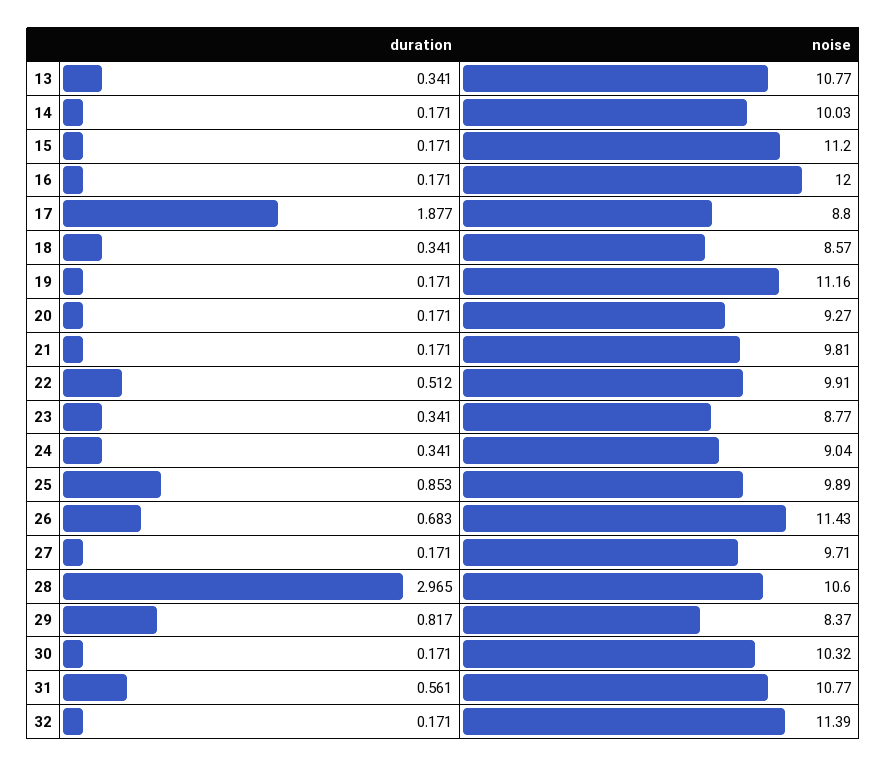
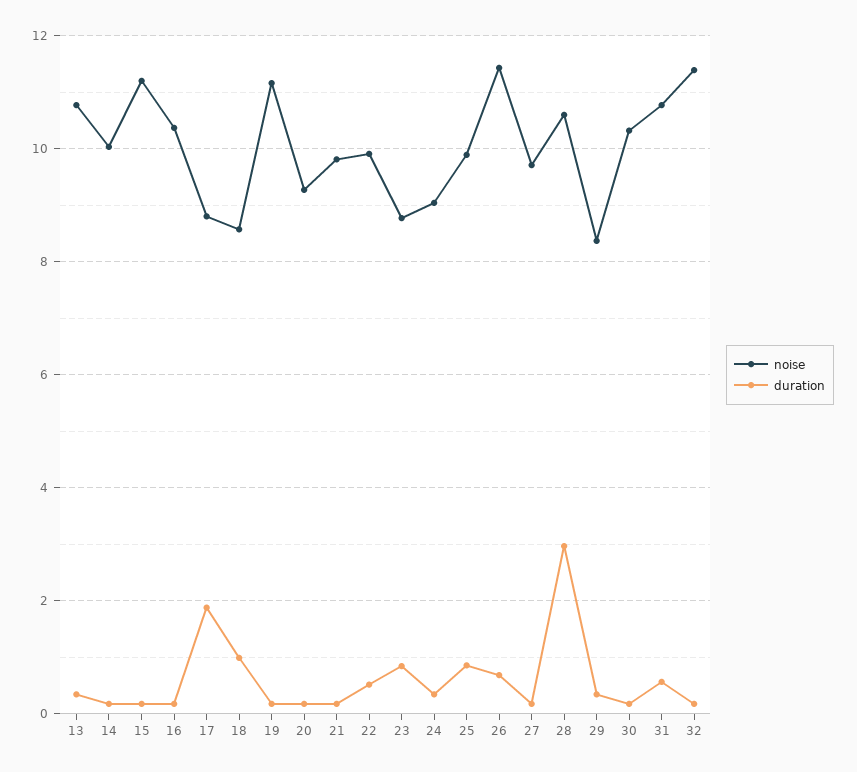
  {
    "duration": {
      "13": 0.341,
      "14": 0.171,
      "15": 0.171,
      "16": 0.171,
      "17": 1.877,
-     "18": 0.341,
+     "18": 1,
      "19": 0.171,
      "20": 0.171,
      "21": 0.171,
      "22": 0.512,
-     "23": 0.341,
+     "23": 0.8,
      "24": 0.341,
      "25": 0.853,
      "26": 0.683,
      "27": 0.171,
      "28": 2.965,
-     "29": 0.817,
+     "29": 0.4,
      "30": 0.171,
      "31": 0.561,
      "32": 0.171
    },
    "noise": {
      "13": 10.77,
      "14": 10.03,
      "15": 11.2,
-     "16": 12,
+     "16": 10.4,
      "17": 8.8,
      "18": 8.57,
      "19": 11.16,
      "20": 9.27,
      "21": 9.81,
      "22": 9.91,
      "23": 8.77,
      "24": 9.04,
      "25": 9.89,
      "26": 11.43,
      "27": 9.71,
      "28": 10.6,
      "29": 8.37,
      "30": 10.32,
      "31": 10.77,
      "32": 11.39
    }
  }

